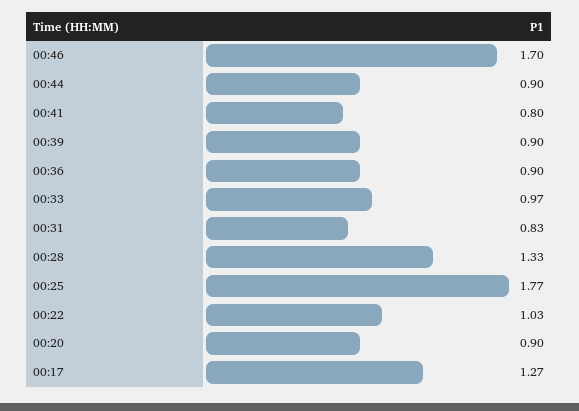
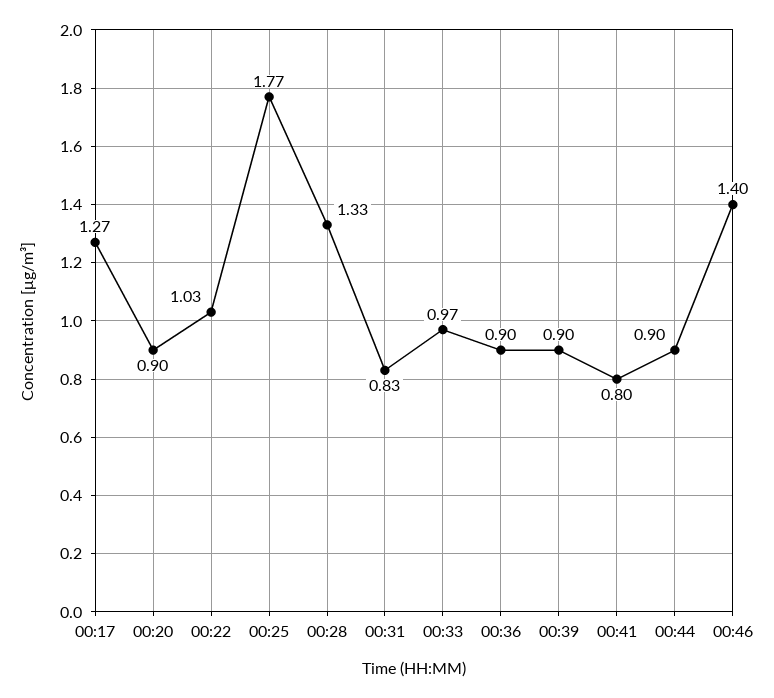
  {
-   "00:46": 1.7,
+   "00:46": 1.4,
    "00:44": 0.9,
    "00:41": 0.8,
    "00:39": 0.9,
    "00:36": 0.9,
    "00:33": 0.97,
    "00:31": 0.83,
    "00:28": 1.33,
    "00:25": 1.77,
    "00:22": 1.03,
    "00:20": 0.9,
    "00:17": 1.27
  }

